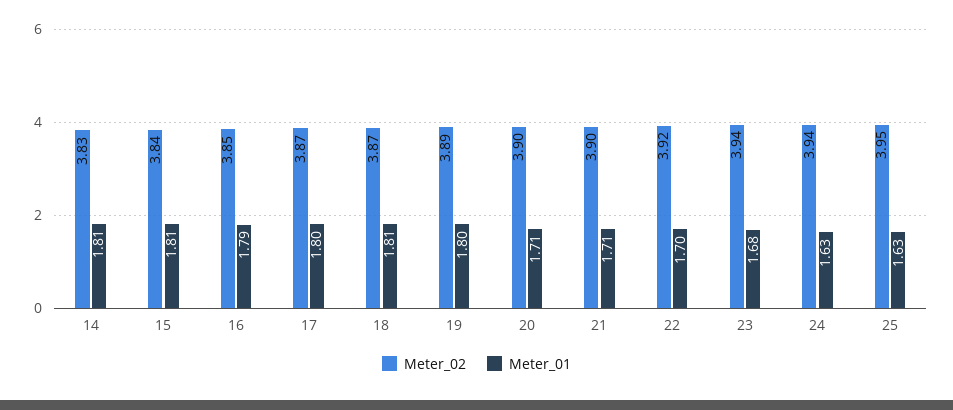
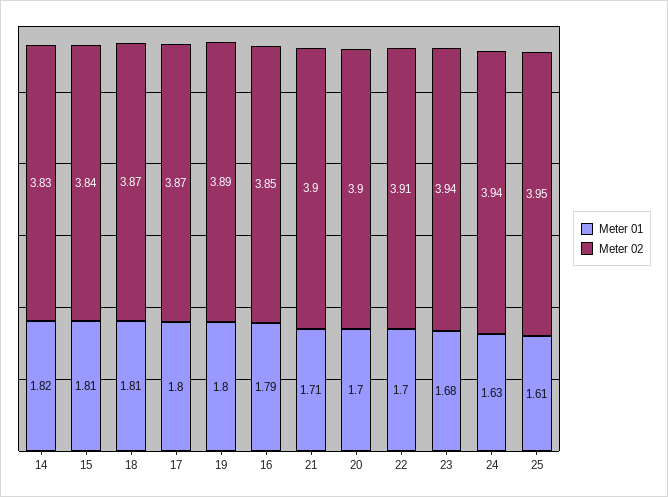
  {
    "Meter_02": {
      "14": 3.83,
      "15": 3.84,
      "16": 3.85,
      "17": 3.87,
      "18": 3.87,
      "19": 3.89,
      "20": 3.9,
      "21": 3.9,
-     "22": 3.92,
+     "22": 3.91,
      "23": 3.94,
      "24": 3.94,
      "25": 3.95
    },
    "Meter_01": {
-     "14": 1.81,
+     "14": 1.82,
      "15": 1.81,
      "16": 1.79,
      "17": 1.8,
      "18": 1.81,
      "19": 1.8,
-     "20": 1.71,
+     "20": 1.7,
      "21": 1.71,
      "22": 1.7,
      "23": 1.68,
      "24": 1.63,
-     "25": 1.63
+     "25": 1.61
    }
  }

